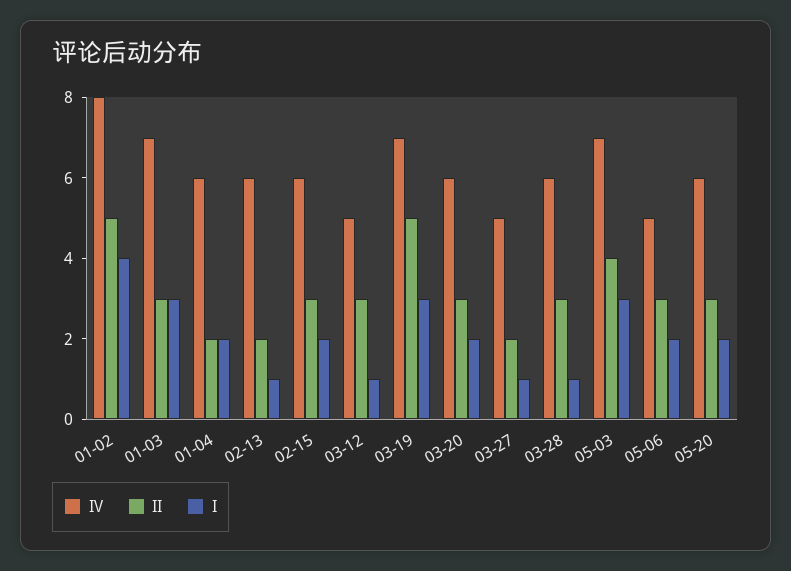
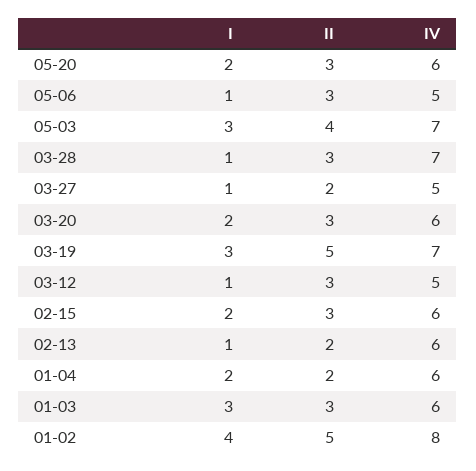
  {
    "IV": {
      "01-02": 8,
-     "01-03": 7,
+     "01-03": 6,
      "01-04": 6,
      "02-13": 6,
      "02-15": 6,
      "03-12": 5,
      "03-19": 7,
      "03-20": 6,
      "03-27": 5,
-     "03-28": 6,
+     "03-28": 7,
      "05-03": 7,
      "05-06": 5,
      "05-20": 6
    },
    "II": {
      "01-02": 5,
      "01-03": 3,
      "01-04": 2,
      "02-13": 2,
      "02-15": 3,
      "03-12": 3,
      "03-19": 5,
      "03-20": 3,
      "03-27": 2,
      "03-28": 3,
      "05-03": 4,
      "05-06": 3,
      "05-20": 3
    },
    "I": {
      "01-02": 4,
      "01-03": 3,
      "01-04": 2,
      "02-13": 1,
      "02-15": 2,
      "03-12": 1,
      "03-19": 3,
      "03-20": 2,
      "03-27": 1,
      "03-28": 1,
      "05-03": 3,
-     "05-06": 2,
+     "05-06": 1,
      "05-20": 2
    }
  }

